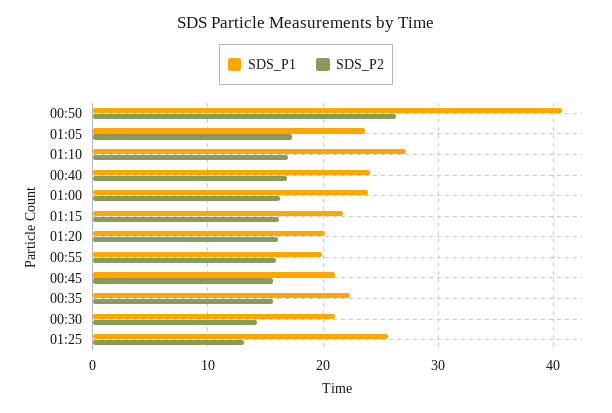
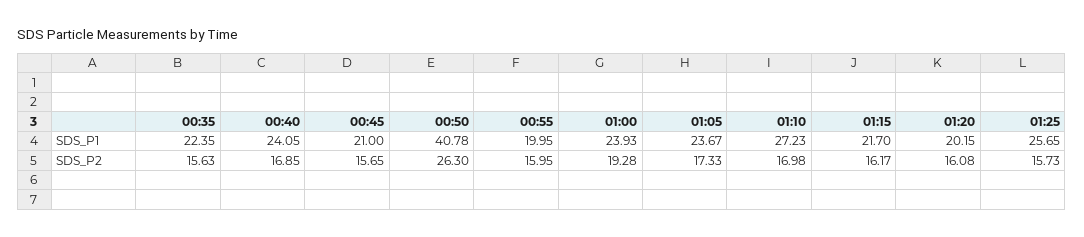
  {
    "SDS_P1": {
      "00:50": 40.78,
      "01:05": 23.67,
      "01:10": 27.23,
      "00:40": 24.05,
      "01:00": 23.93,
      "01:15": 21.7,
      "01:20": 20.15,
      "00:55": 19.95,
      "00:45": 21,
      "00:35": 22.35,
-     "00:30": 21,
      "01:25": 25.65
    },
    "SDS_P2": {
      "00:50": 26.3,
      "01:05": 17.33,
      "01:10": 16.98,
      "00:40": 16.85,
-     "01:00": 16,
+     "01:00": 19.28,
      "01:15": 16.17,
      "01:20": 16.08,
      "00:55": 15.95,
      "00:45": 15.65,
      "00:35": 15.63,
-     "00:30": 14,
-     "01:25": 13
+     "01:25": 15.73
    }
  }

